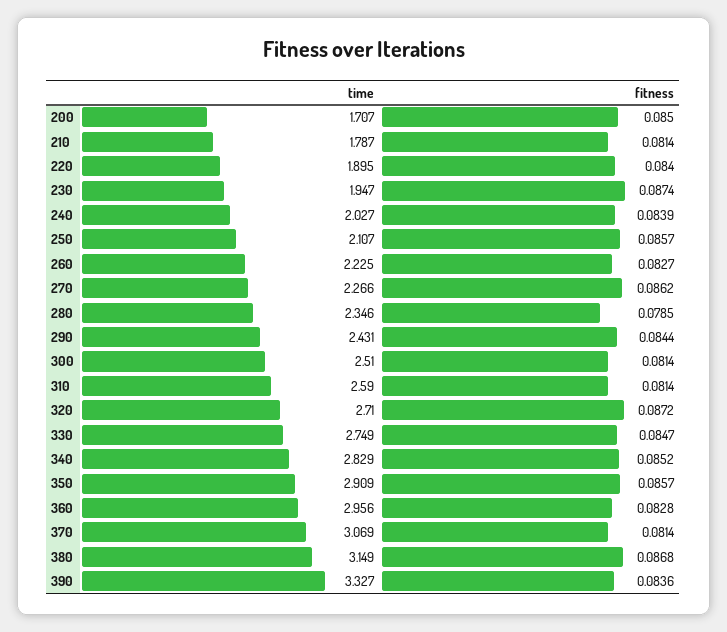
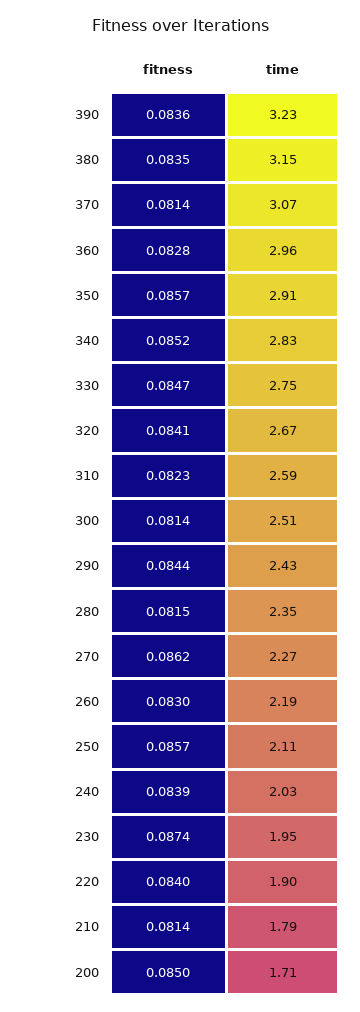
  {
    "time": {
      "200": 1.707,
      "210": 1.787,
      "220": 1.895,
      "230": 1.947,
      "240": 2.027,
      "250": 2.107,
-     "260": 2.225,
+     "260": 2.19,
      "270": 2.266,
      "280": 2.346,
      "290": 2.431,
      "300": 2.51,
      "310": 2.59,
-     "320": 2.71,
+     "320": 2.67,
      "330": 2.749,
      "340": 2.829,
      "350": 2.909,
      "360": 2.956,
      "370": 3.069,
      "380": 3.149,
-     "390": 3.327
+     "390": 3.23
    },
    "fitness": {
      "200": 0.085,
      "210": 0.0814,
      "220": 0.084,
      "230": 0.0874,
      "240": 0.0839,
      "250": 0.0857,
-     "260": 0.0827,
+     "260": 0.083,
      "270": 0.0862,
-     "280": 0.0785,
+     "280": 0.0815,
      "290": 0.0844,
      "300": 0.0814,
-     "310": 0.0814,
+     "310": 0.0823,
-     "320": 0.0872,
+     "320": 0.0841,
      "330": 0.0847,
      "340": 0.0852,
      "350": 0.0857,
      "360": 0.0828,
      "370": 0.0814,
-     "380": 0.0868,
+     "380": 0.0835,
      "390": 0.0836
    }
  }

